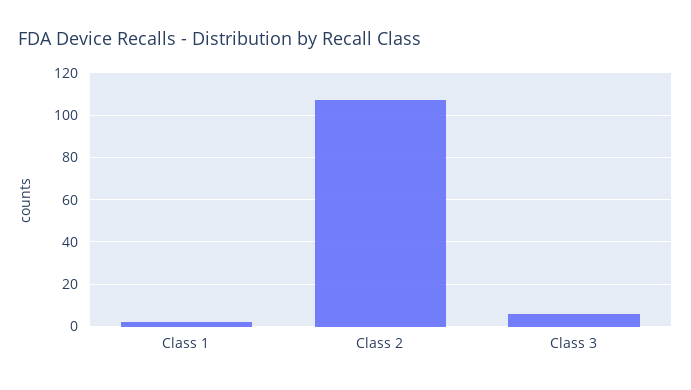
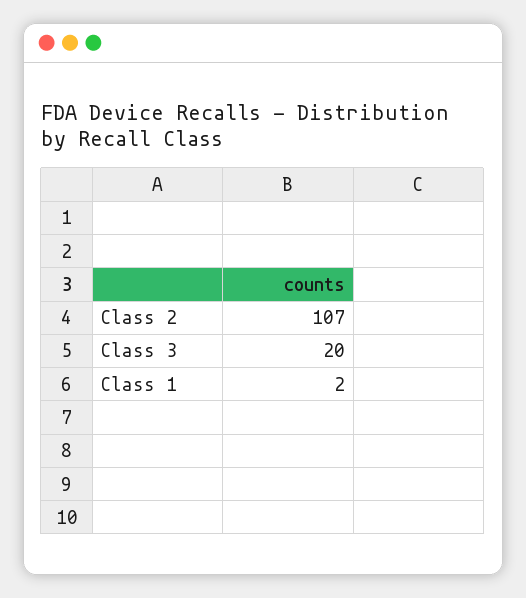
  {
    "Class 1": 2,
    "Class 2": 107,
-   "Class 3": 5
+   "Class 3": 20
  }

